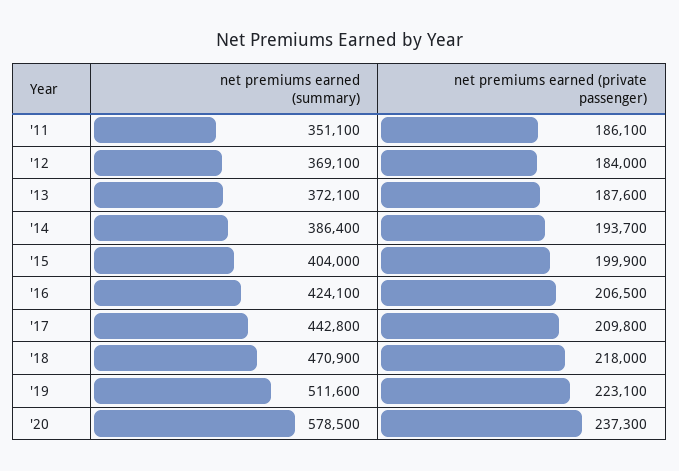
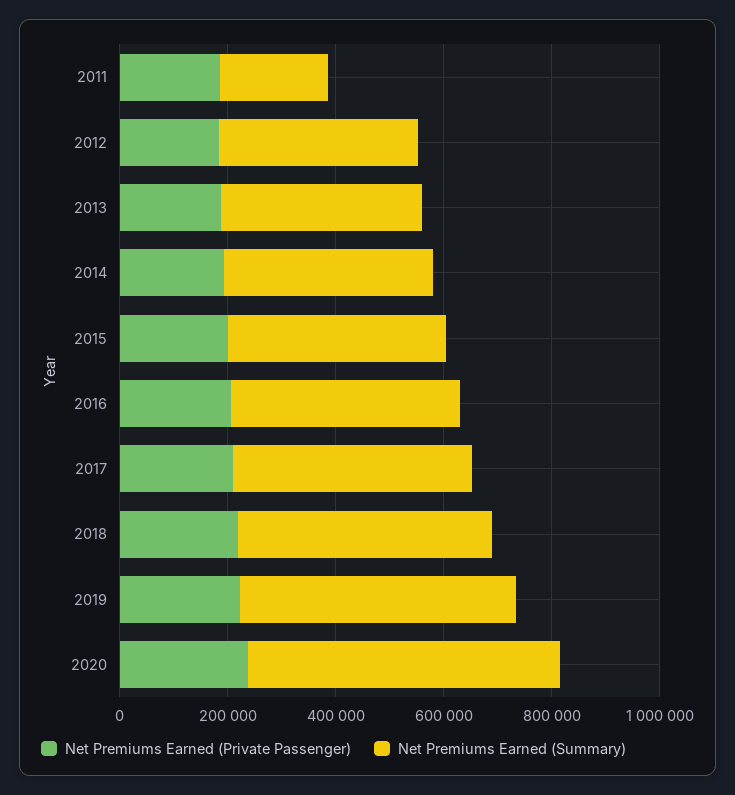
  {
    "net premiums earned (summary)": {
-     "'11": 351100,
+     "'11": 200000,
      "'12": 369100,
      "'13": 372100,
      "'14": 386400,
      "'15": 404000,
      "'16": 424100,
      "'17": 442800,
      "'18": 470900,
      "'19": 511600,
      "'20": 578500
    },
    "net premiums earned (private passenger)": {
      "'11": 186100,
      "'12": 184000,
      "'13": 187600,
      "'14": 193700,
      "'15": 199900,
      "'16": 206500,
      "'17": 209800,
      "'18": 218000,
      "'19": 223100,
      "'20": 237300
    }
  }

